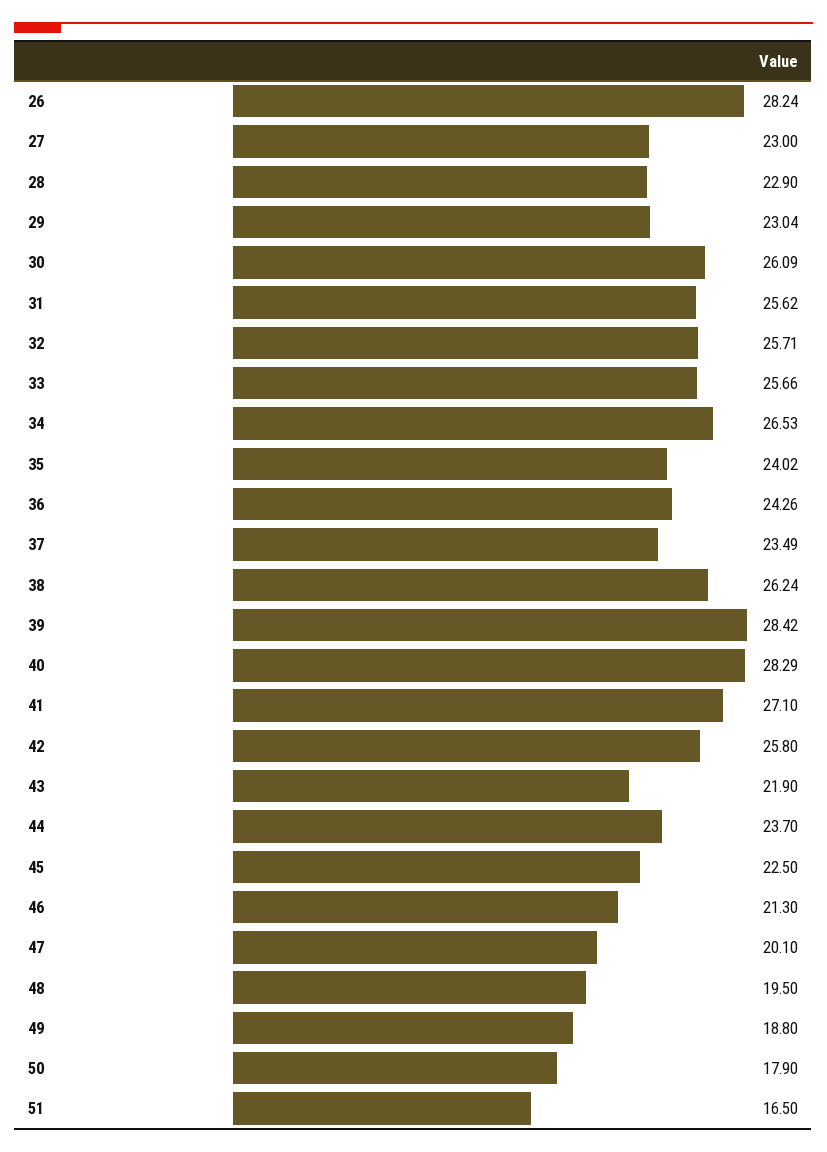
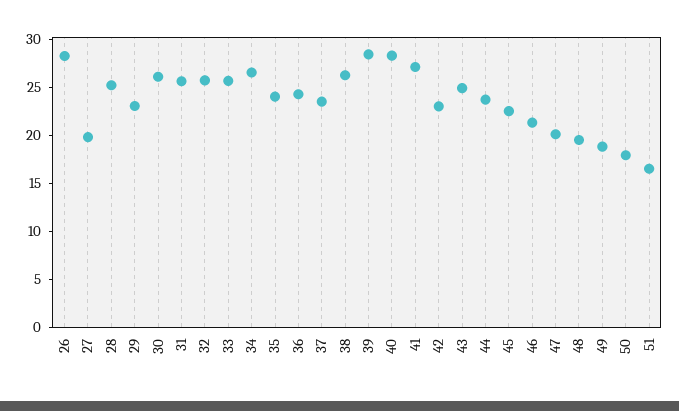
  {
    "26": 28.24,
-   "27": 23,
+   "27": 20,
-   "28": 22.9,
+   "28": 25,
    "29": 23.04,
    "30": 26.09,
    "31": 25.62,
    "32": 25.71,
    "33": 25.66,
    "34": 26.53,
    "35": 24.02,
    "36": 24.26,
    "37": 23.49,
    "38": 26.24,
    "39": 28.42,
    "40": 28.29,
    "41": 27.1,
-   "42": 25.8,
+   "42": 23,
-   "43": 21.9,
+   "43": 25,
    "44": 23.7,
    "45": 22.5,
    "46": 21.3,
    "47": 20.1,
    "48": 19.5,
    "49": 18.8,
    "50": 17.9,
    "51": 16.5
  }

